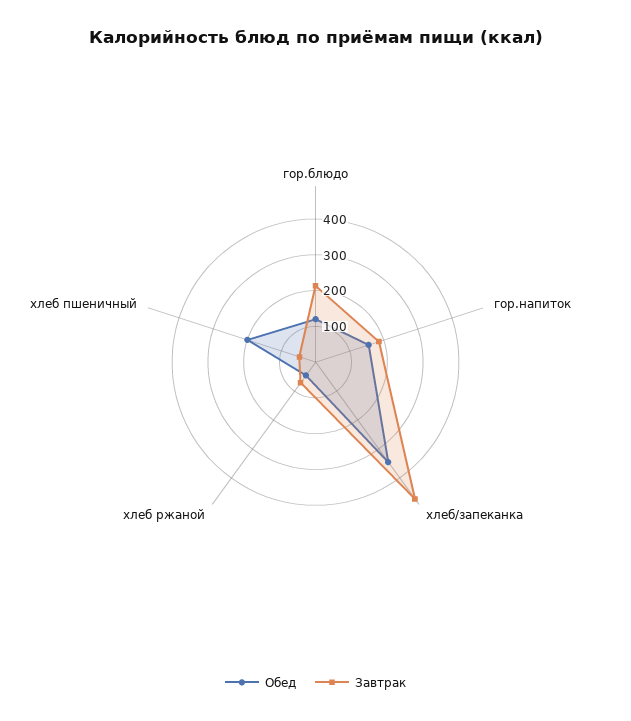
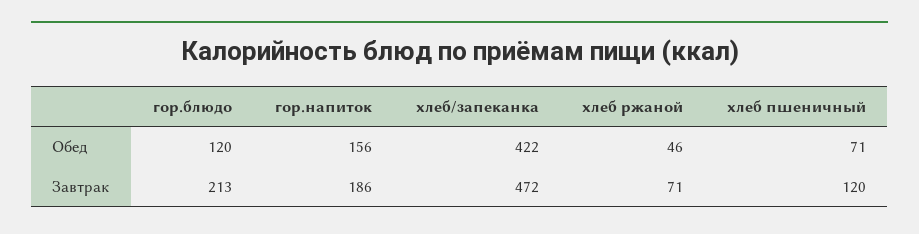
  {
    "Обед": {
      "гор.блюдо": 120,
      "гор.напиток": 156,
-     "хлеб/запеканка": 350,
+     "хлеб/запеканка": 422,
      "хлеб ржаной": 46,
-     "хлеб пшеничный": 200
+     "хлеб пшеничный": 71
    },
    "Завтрак": {
      "гор.блюдо": 213,
      "гор.напиток": 186,
      "хлеб/запеканка": 472,
      "хлеб ржаной": 71,
-     "хлеб пшеничный": 50
+     "хлеб пшеничный": 120
    }
  }

